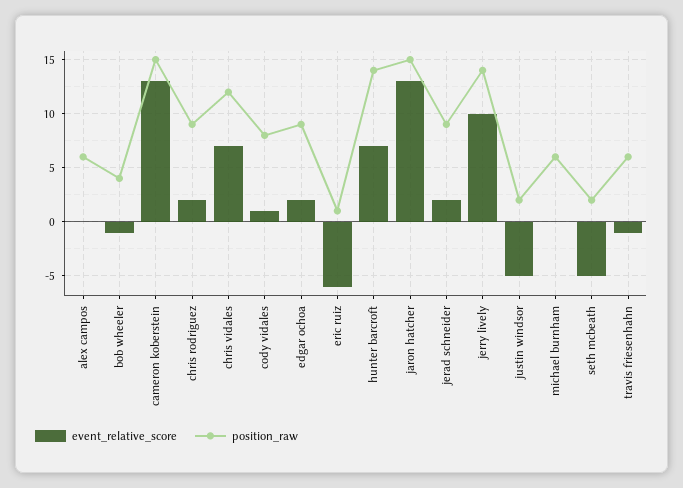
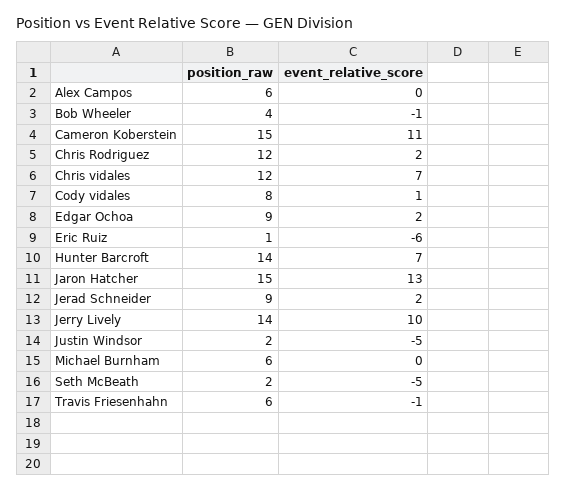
  {
    "event_relative_score": {
      "alex campos": 0,
      "bob wheeler": -1,
-     "cameron koberstein": 13,
+     "cameron koberstein": 11,
      "chris rodriguez": 2,
      "chris vidales": 7,
      "cody vidales": 1,
      "edgar ochoa": 2,
      "eric ruiz": -6,
      "hunter barcroft": 7,
      "jaron hatcher": 13,
      "jerad schneider": 2,
      "jerry lively": 10,
      "justin windsor": -5,
      "michael burnham": 0,
      "seth mcbeath": -5,
      "travis friesenhahn": -1
    },
    "position_raw": {
      "alex campos": 6,
      "bob wheeler": 4,
      "cameron koberstein": 15,
-     "chris rodriguez": 9,
+     "chris rodriguez": 12,
      "chris vidales": 12,
      "cody vidales": 8,
      "edgar ochoa": 9,
      "eric ruiz": 1,
      "hunter barcroft": 14,
      "jaron hatcher": 15,
      "jerad schneider": 9,
      "jerry lively": 14,
      "justin windsor": 2,
      "michael burnham": 6,
      "seth mcbeath": 2,
      "travis friesenhahn": 6
    }
  }

